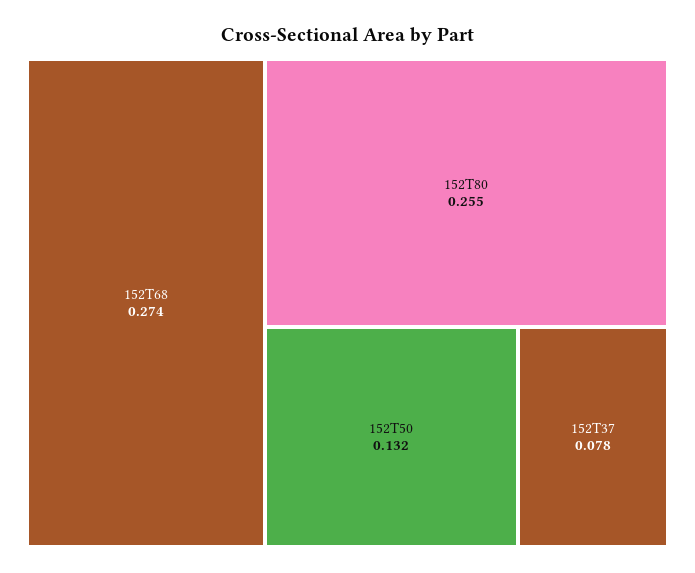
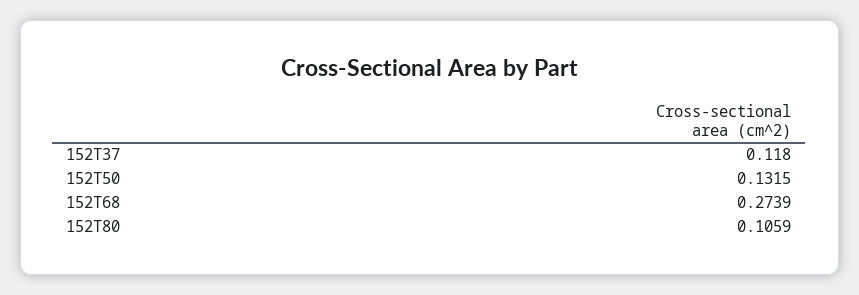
  {
    "152T68": 0.2739,
-   "152T80": 0.255,
+   "152T80": 0.1059,
    "152T50": 0.1315,
-   "152T37": 0.078
+   "152T37": 0.118
  }

